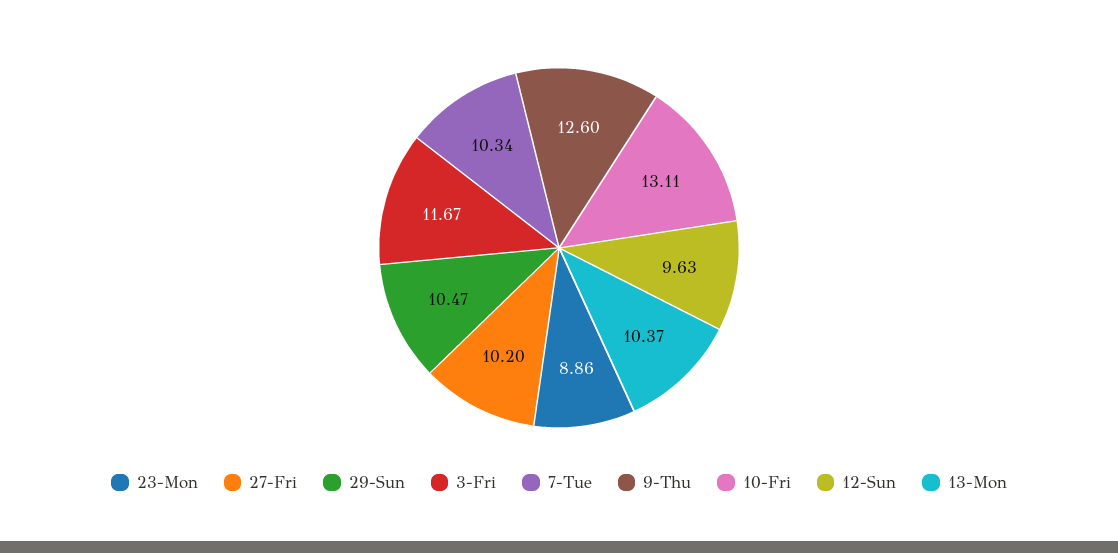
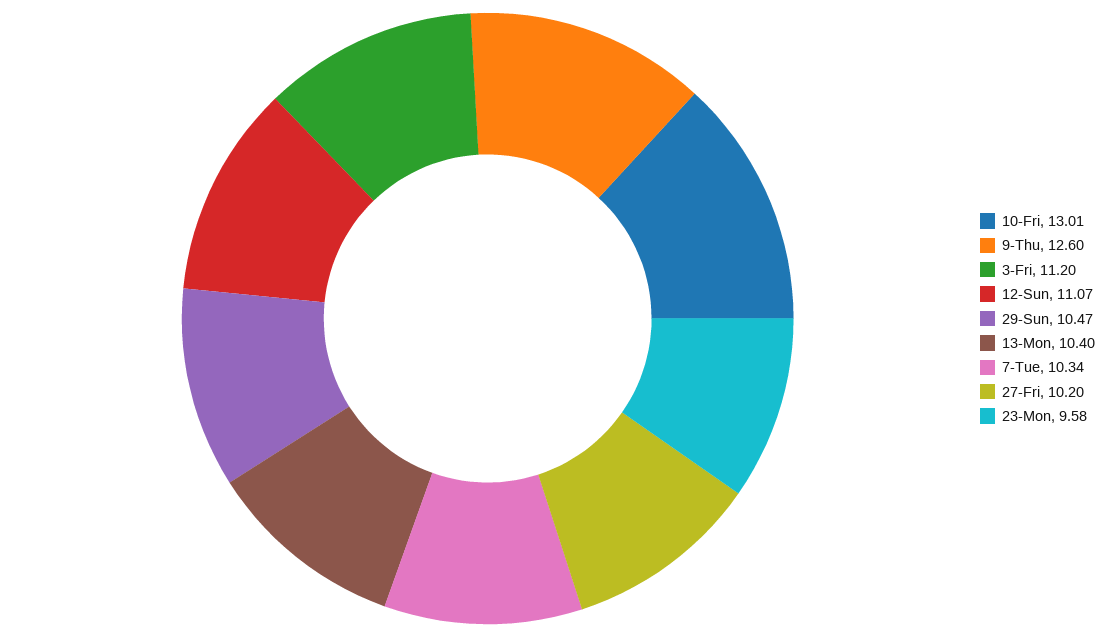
  {
-   "23-Mon": 8.86,
+   "23-Mon": 9.58,
    "27-Fri": 10.2,
    "29-Sun": 10.47,
-   "3-Fri": 11.67,
+   "3-Fri": 11.2,
    "7-Tue": 10.34,
    "9-Thu": 12.6,
-   "10-Fri": 13.11,
+   "10-Fri": 13.01,
-   "12-Sun": 9.63,
+   "12-Sun": 11.07,
-   "13-Mon": 10.37
+   "13-Mon": 10.4
  }

